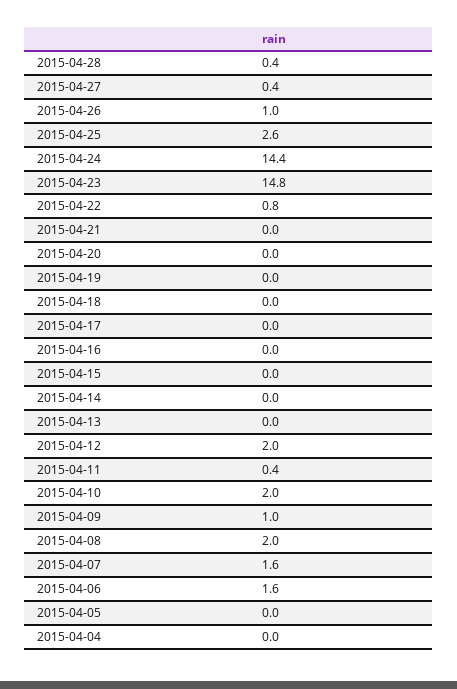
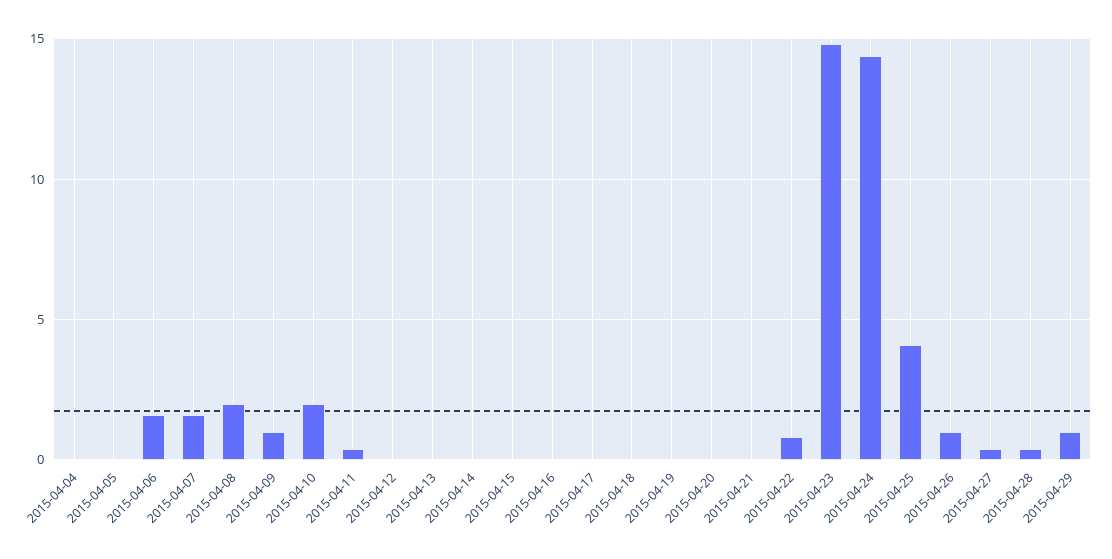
  {
    "2015-04-28": 0.4,
    "2015-04-27": 0.4,
    "2015-04-26": 1,
-   "2015-04-25": 2.6,
+   "2015-04-25": 4,
    "2015-04-24": 14.4,
    "2015-04-23": 14.8,
    "2015-04-22": 0.8,
    "2015-04-21": 0,
    "2015-04-20": 0,
    "2015-04-19": 0,
    "2015-04-18": 0,
    "2015-04-17": 0,
    "2015-04-16": 0,
    "2015-04-15": 0,
    "2015-04-14": 0,
    "2015-04-13": 0,
-   "2015-04-12": 2,
+   "2015-04-12": 0,
    "2015-04-11": 0.4,
    "2015-04-10": 2,
    "2015-04-09": 1,
    "2015-04-08": 2,
    "2015-04-07": 1.6,
    "2015-04-06": 1.6,
    "2015-04-05": 0,
-   "2015-04-04": 0
+   "2015-04-04": 0,
+   "2015-04-29": 1
  }

